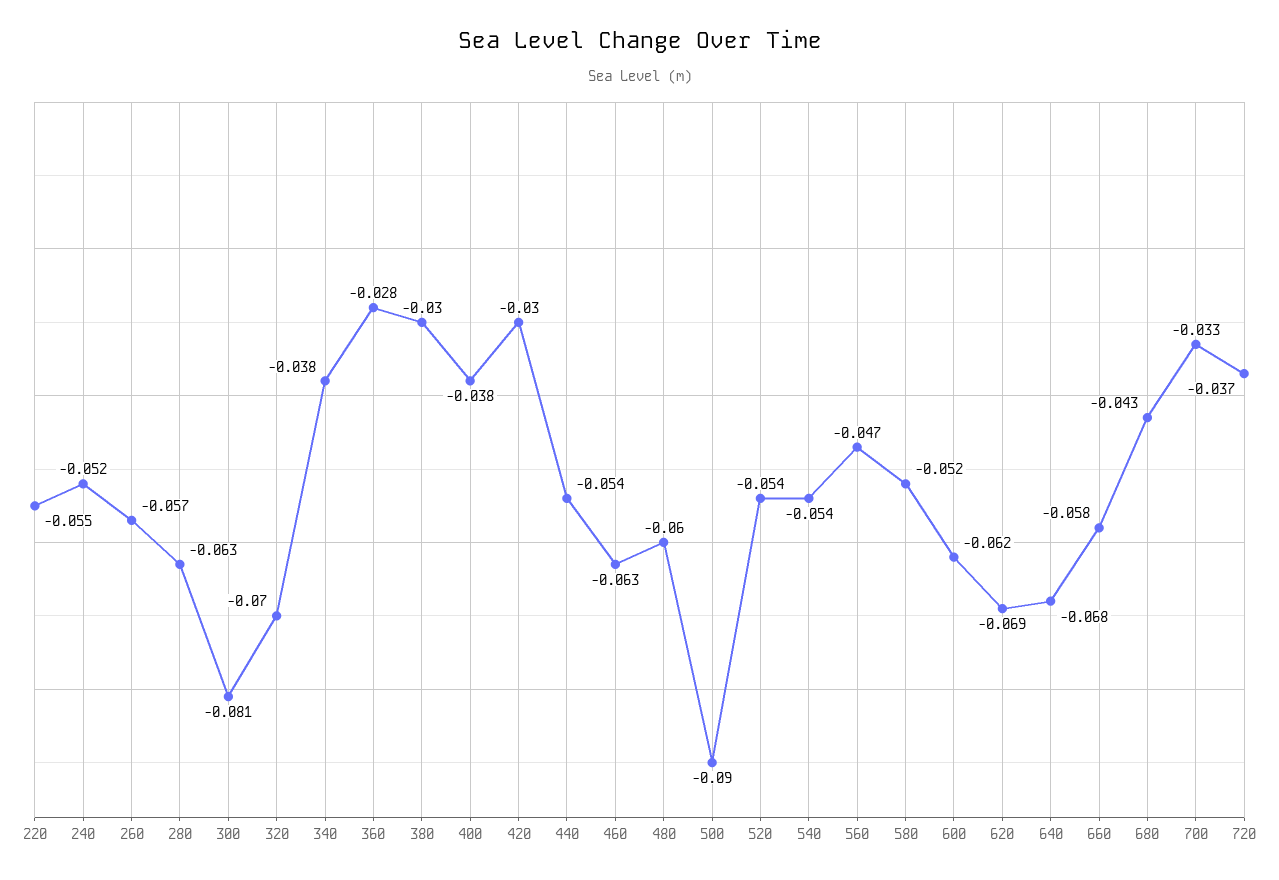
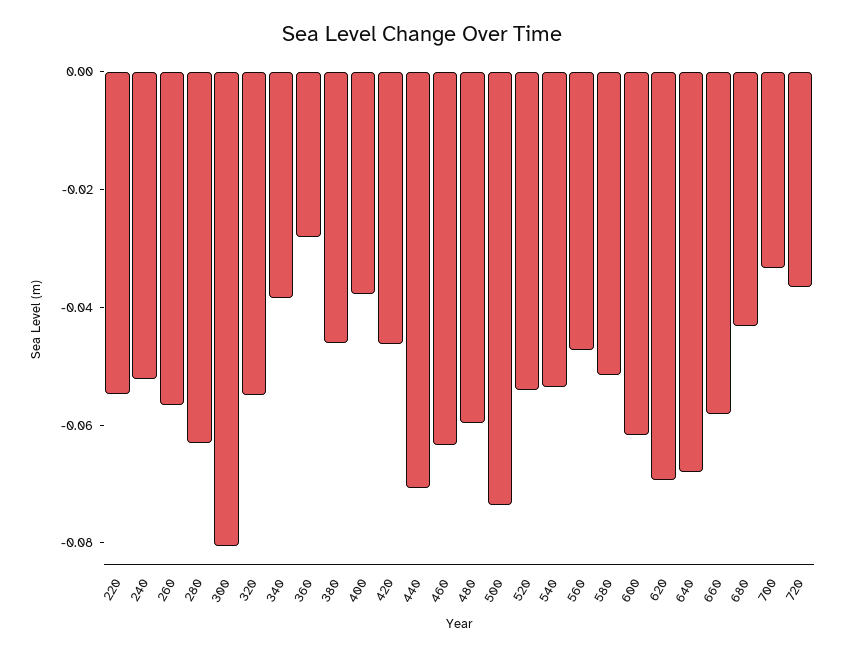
  {
    "220": -0.055,
    "240": -0.052,
    "260": -0.057,
    "280": -0.063,
    "300": -0.081,
-   "320": -0.07,
+   "320": -0.055,
    "340": -0.038,
    "360": -0.028,
-   "380": -0.03,
+   "380": -0.045,
    "400": -0.038,
-   "420": -0.03,
+   "420": -0.045,
-   "440": -0.054,
+   "440": -0.07,
    "460": -0.063,
    "480": -0.06,
-   "500": -0.09,
+   "500": -0.075,
    "520": -0.054,
    "540": -0.054,
    "560": -0.047,
    "580": -0.052,
    "600": -0.062,
    "620": -0.069,
    "640": -0.068,
    "660": -0.058,
    "680": -0.043,
    "700": -0.033,
    "720": -0.037
  }

